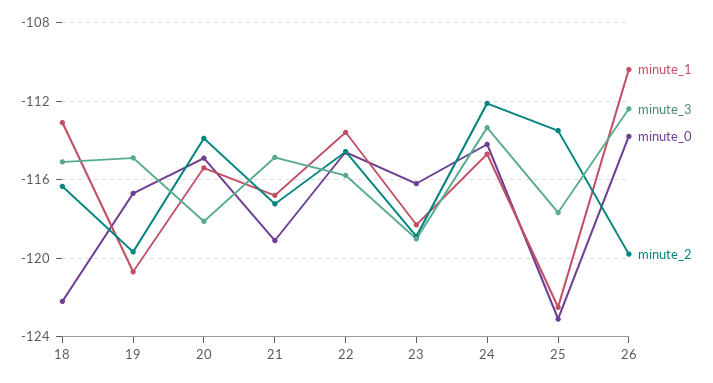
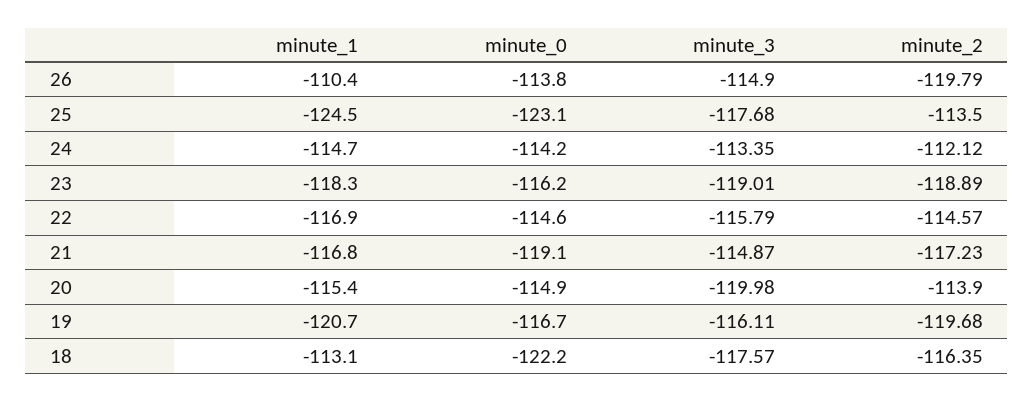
  {
    "minute_1": {
      "18": -113.1,
      "19": -120.7,
      "20": -115.4,
      "21": -116.8,
-     "22": -113.5,
+     "22": -116.9,
      "23": -118.3,
      "24": -114.7,
-     "25": -122.5,
+     "25": -124.5,
      "26": -110.4
    },
    "minute_3": {
-     "18": -115,
+     "18": -117.57,
-     "19": -115,
+     "19": -116.11,
-     "20": -118,
+     "20": -119.98,
      "21": -114.87,
      "22": -115.79,
      "23": -119.01,
      "24": -113.35,
      "25": -117.68,
-     "26": -112.5
+     "26": -114.9
    },
    "minute_0": {
      "18": -122.2,
      "19": -116.7,
      "20": -114.9,
      "21": -119.1,
      "22": -114.6,
      "23": -116.2,
      "24": -114.2,
      "25": -123.1,
      "26": -113.8
    },
    "minute_2": {
      "18": -116.35,
      "19": -119.68,
      "20": -113.9,
      "21": -117.23,
      "22": -114.57,
      "23": -118.89,
      "24": -112.12,
      "25": -113.5,
      "26": -119.79
    }
  }

